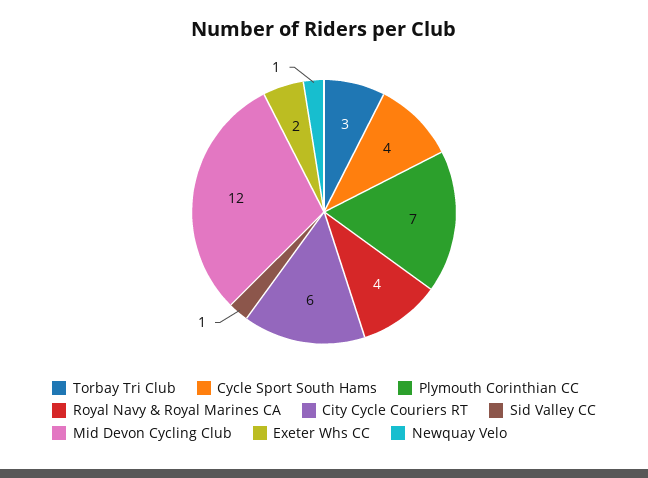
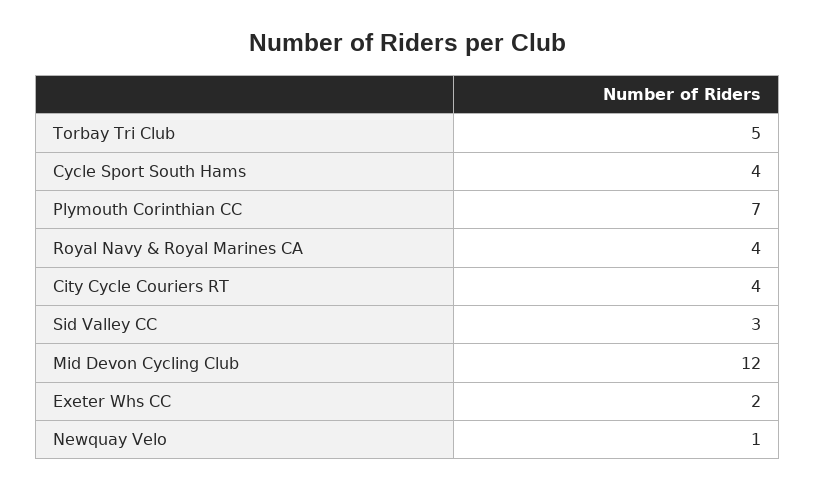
  {
-   "Torbay Tri Club": 3,
+   "Torbay Tri Club": 5,
    "Cycle Sport South Hams": 4,
    "Plymouth Corinthian CC": 7,
    "Royal Navy & Royal Marines CA": 4,
-   "City Cycle Couriers RT": 6,
+   "City Cycle Couriers RT": 4,
-   "Sid Valley CC": 1,
+   "Sid Valley CC": 3,
    "Mid Devon Cycling Club": 12,
    "Exeter Whs CC": 2,
    "Newquay Velo": 1
  }

